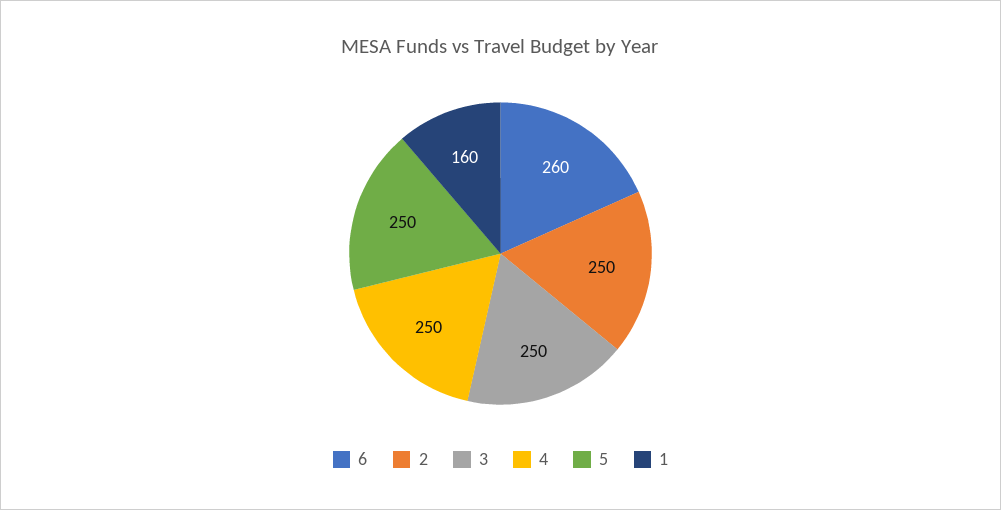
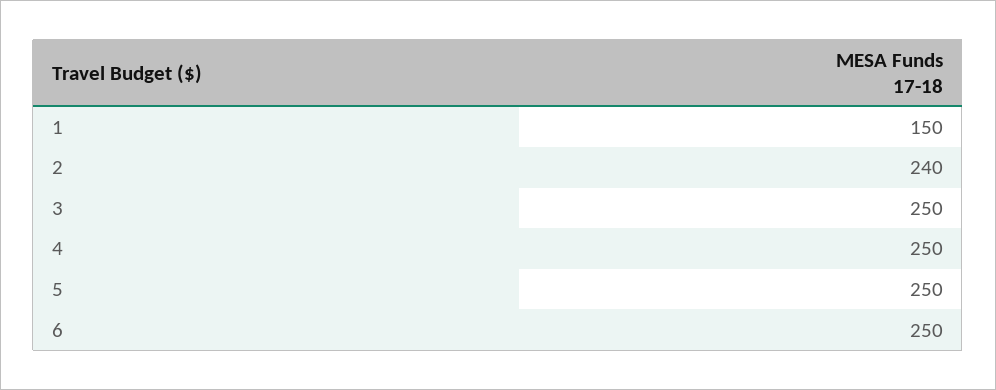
  {
-   "6": 260,
+   "6": 250,
-   "2": 250,
+   "2": 240,
    "3": 250,
    "4": 250,
    "5": 250,
-   "1": 160
+   "1": 150
  }

